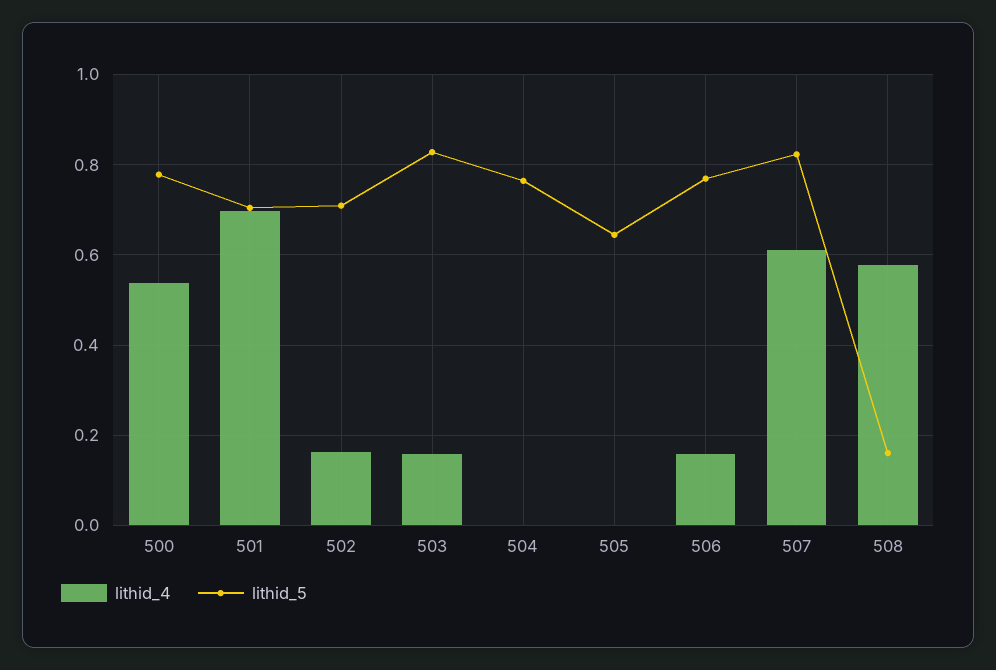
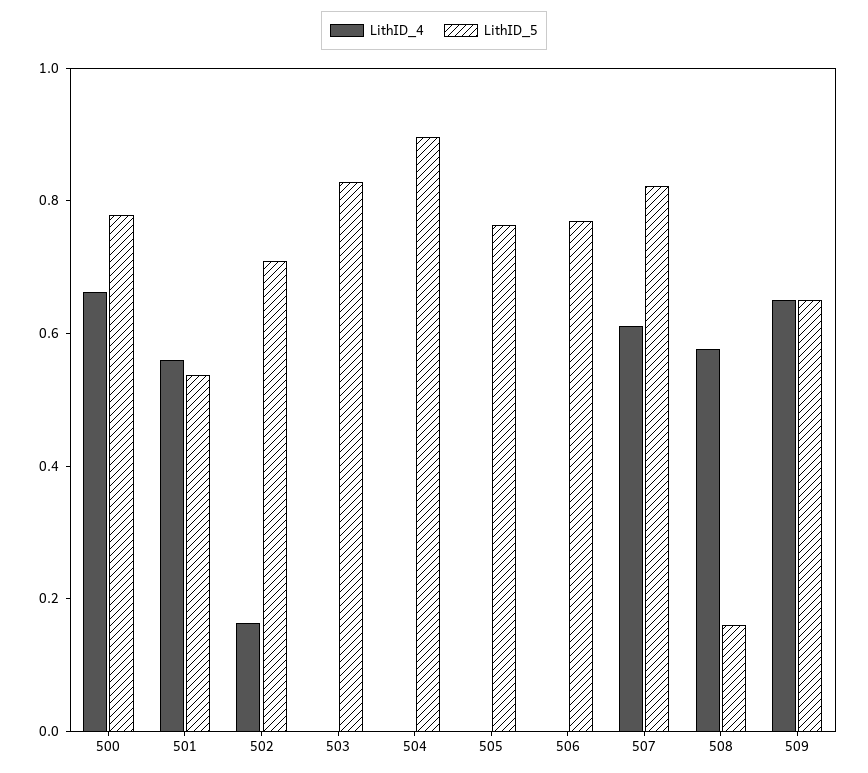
  {
    "lithid_4": {
-     "500": 0.54,
+     "500": 0.65,
-     "501": 0.7,
+     "501": 0.55,
      "502": 0.16,
-     "503": 0.16,
+     "503": 0,
      "504": 0,
      "505": 0,
-     "506": 0.16,
+     "506": 0,
      "507": 0.62,
-     "508": 0.58
+     "508": 0.58,
+     "509": 0.65
    },
    "lithid_5": {
      "500": 0.78,
-     "501": 0.7,
+     "501": 0.55,
      "502": 0.7,
      "503": 0.82,
-     "504": 0.76,
+     "504": 0.9,
-     "505": 0.64,
+     "505": 0.75,
      "506": 0.76,
      "507": 0.82,
-     "508": 0.16
+     "508": 0.16,
+     "509": 0.65
    }
  }

